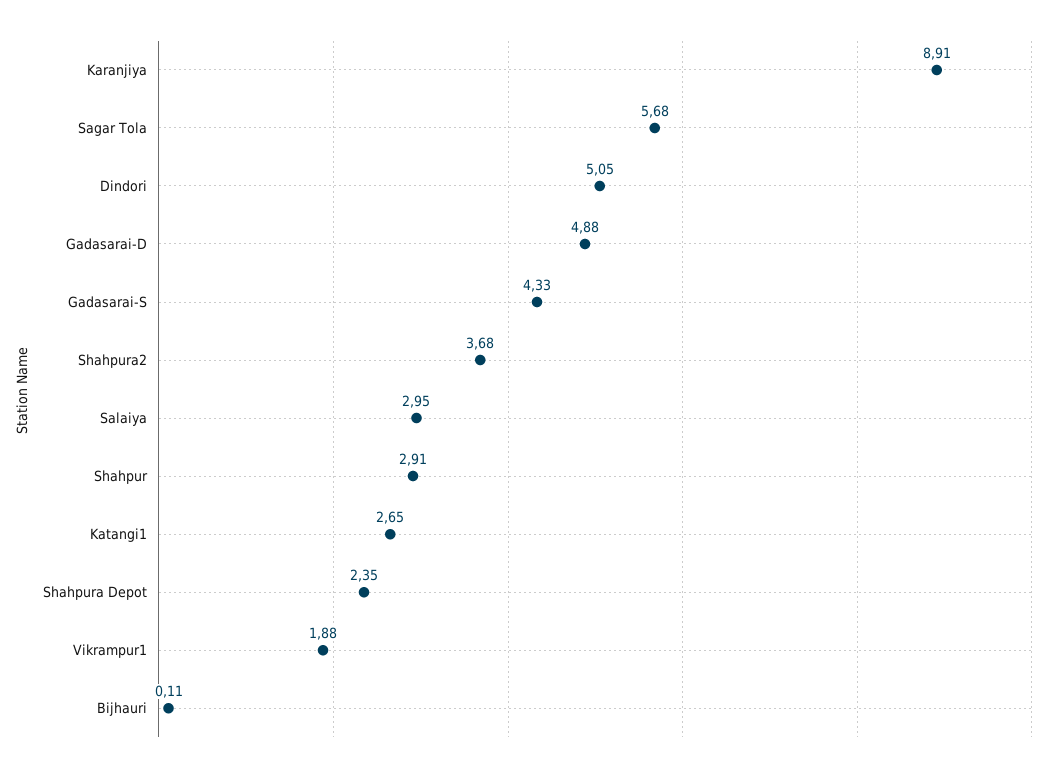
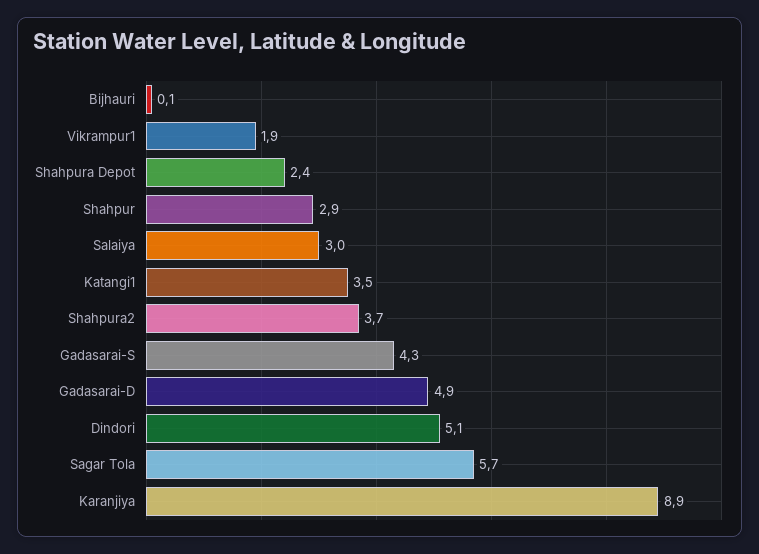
  {
    "Karanjiya": 8.91,
    "Sagar Tola": 5.68,
    "Dindori": 5.05,
    "Gadasarai-D": 4.88,
    "Gadasarai-S": 4.33,
    "Shahpura2": 3.68,
    "Salaiya": 2.95,
    "Shahpur": 2.91,
-   "Katangi1": 2.65,
+   "Katangi1": 3.5,
    "Shahpura Depot": 2.35,
    "Vikrampur1": 1.88,
    "Bijhauri": 0.11
  }

